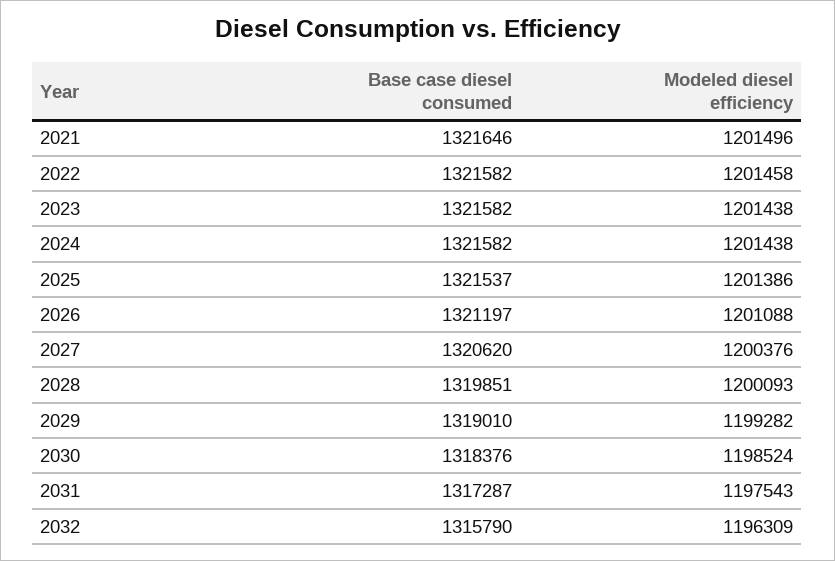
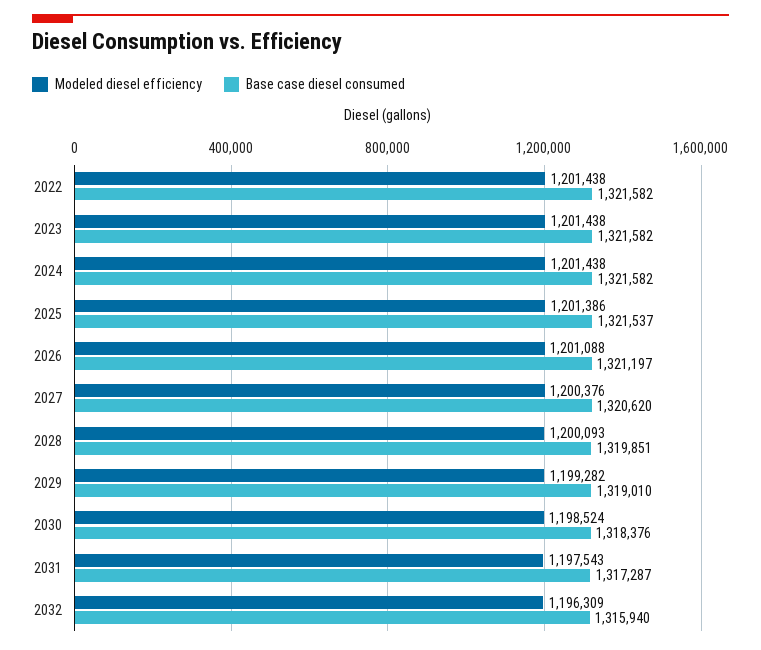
  {
    "Base case diesel consumed": {
-     "2021": 1321646,
      "2022": 1321582,
      "2023": 1321582,
      "2024": 1321582,
      "2025": 1321537,
      "2026": 1321197,
      "2027": 1320620,
      "2028": 1319851,
      "2029": 1319010,
      "2030": 1318376,
      "2031": 1317287,
-     "2032": 1315790
+     "2032": 1315940
    },
    "Modeled diesel efficiency": {
-     "2021": 1201496,
-     "2022": 1201458,
+     "2022": 1201438,
      "2023": 1201438,
      "2024": 1201438,
      "2025": 1201386,
      "2026": 1201088,
      "2027": 1200376,
      "2028": 1200093,
      "2029": 1199282,
      "2030": 1198524,
      "2031": 1197543,
      "2032": 1196309
    }
  }

